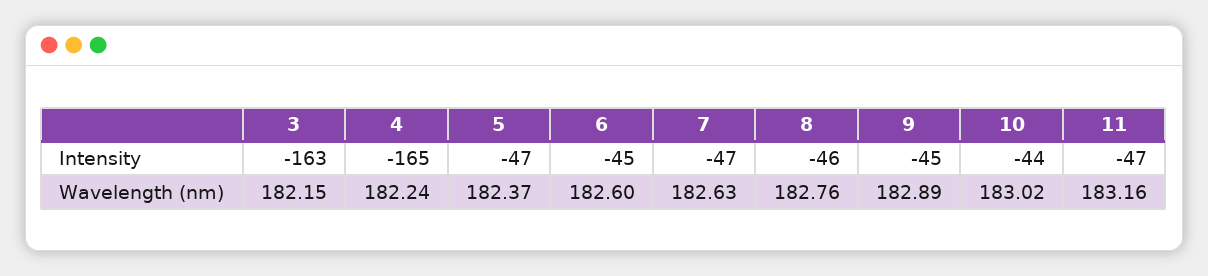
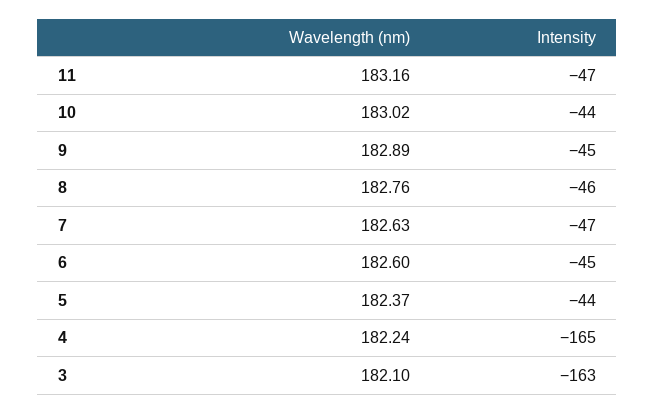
  {
    "3": {
      "Intensity": -163,
-     "Wavelength (nm)": 182.15
+     "Wavelength (nm)": 182.1
    },
    "4": {
      "Intensity": -165,
      "Wavelength (nm)": 182.24
    },
    "5": {
-     "Intensity": -47,
+     "Intensity": -44,
      "Wavelength (nm)": 182.37
    },
    "6": {
      "Intensity": -45,
      "Wavelength (nm)": 182.6
    },
    "7": {
      "Intensity": -47,
      "Wavelength (nm)": 182.63
    },
    "8": {
      "Intensity": -46,
      "Wavelength (nm)": 182.76
    },
    "9": {
      "Intensity": -45,
      "Wavelength (nm)": 182.89
    },
    "10": {
      "Intensity": -44,
      "Wavelength (nm)": 183.02
    },
    "11": {
      "Intensity": -47,
      "Wavelength (nm)": 183.16
    }
  }

